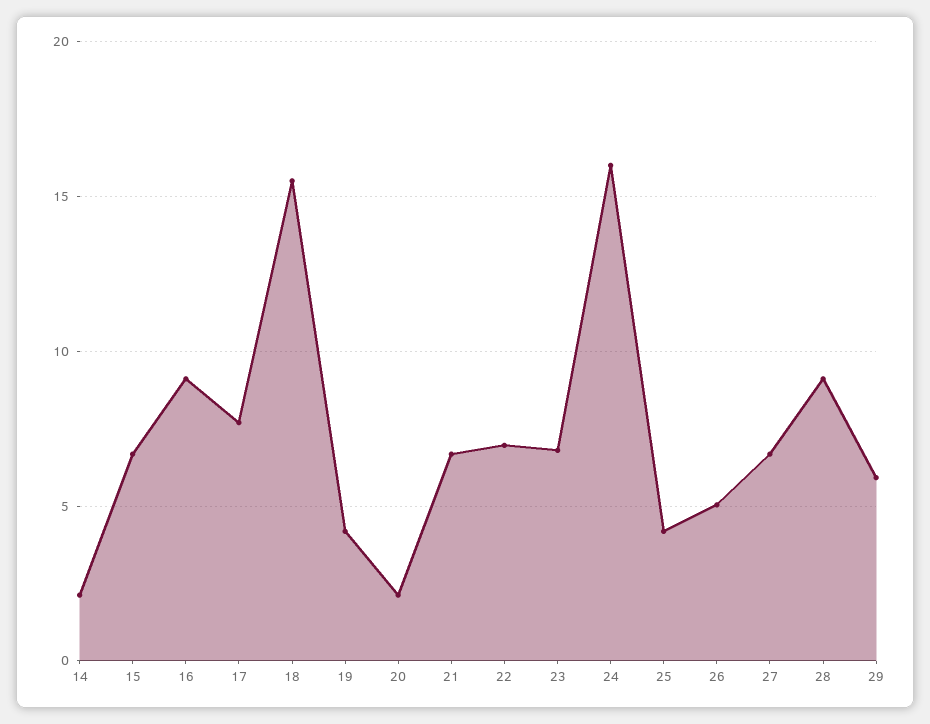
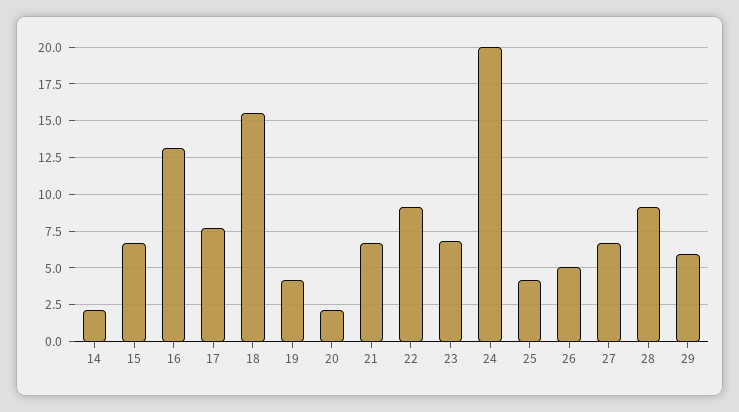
  {
    "14": 2,
    "15": 6.5,
-   "16": 9,
+   "16": 13,
    "17": 7.5,
    "18": 15.5,
    "19": 4,
    "20": 2,
    "21": 6.5,
-   "22": 7,
+   "22": 9,
    "23": 7,
-   "24": 16,
+   "24": 20,
    "25": 4,
    "26": 5,
    "27": 6.5,
    "28": 9,
    "29": 6
  }

